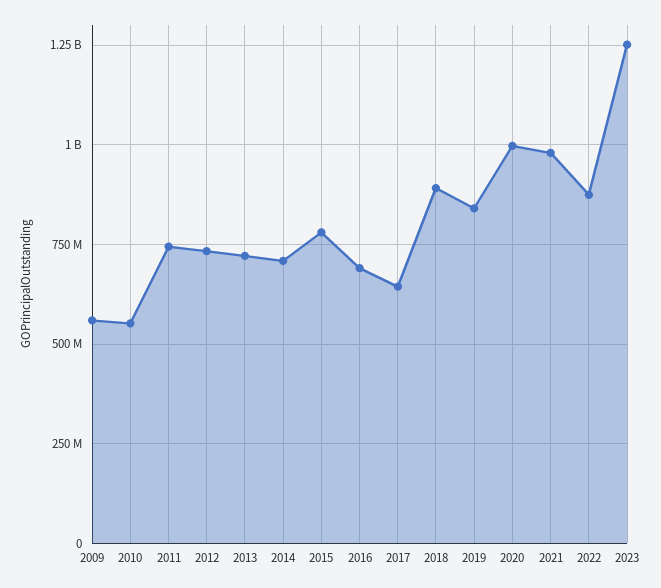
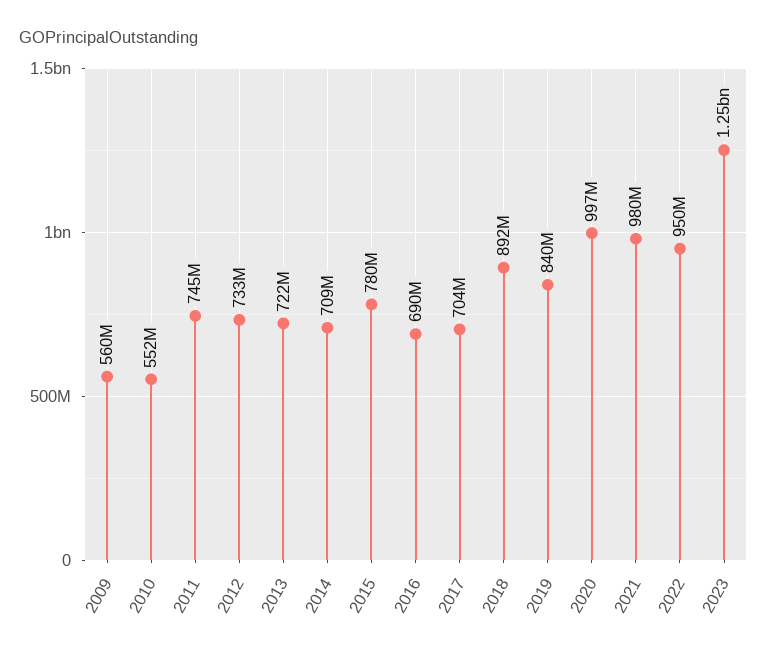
  {
    "2009": 560000000,
    "2010": 552000000,
    "2011": 745000000,
    "2012": 733000000,
    "2013": 722000000,
    "2014": 709000000,
    "2015": 780000000,
    "2016": 690000000,
-   "2017": 650000000,
+   "2017": 704000000,
    "2018": 892000000,
    "2019": 840000000,
    "2020": 997000000,
    "2021": 980000000,
-   "2022": 875000000,
+   "2022": 950000000,
    "2023": 1250000000
  }

